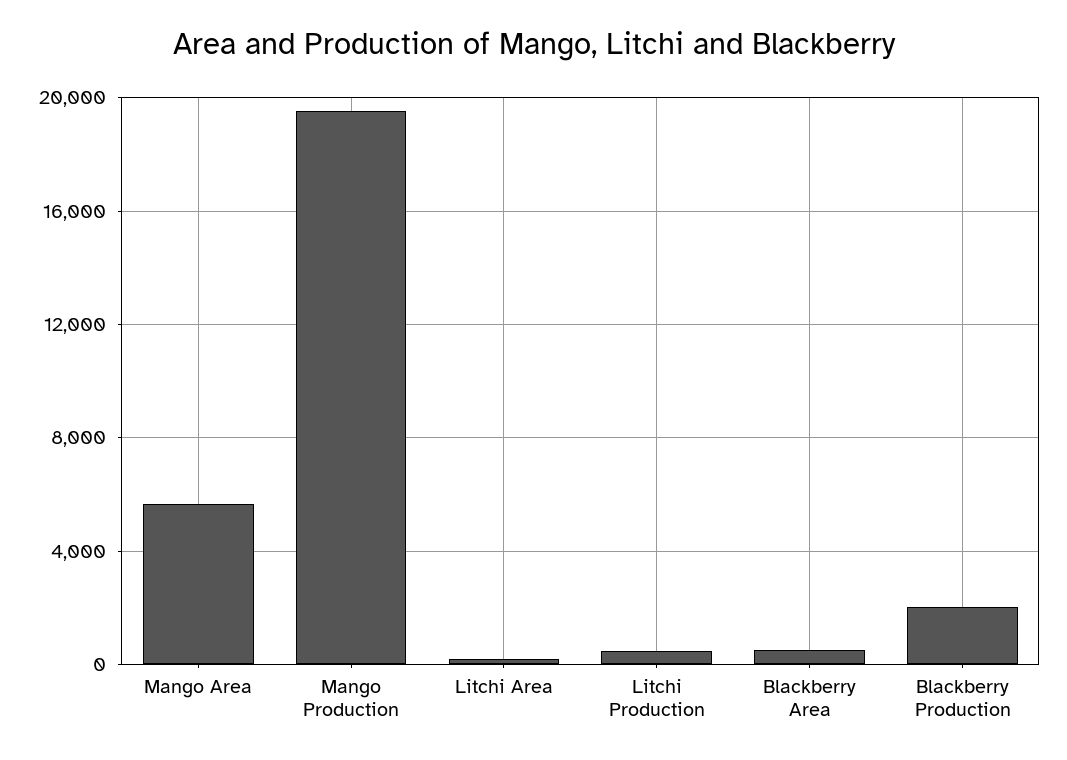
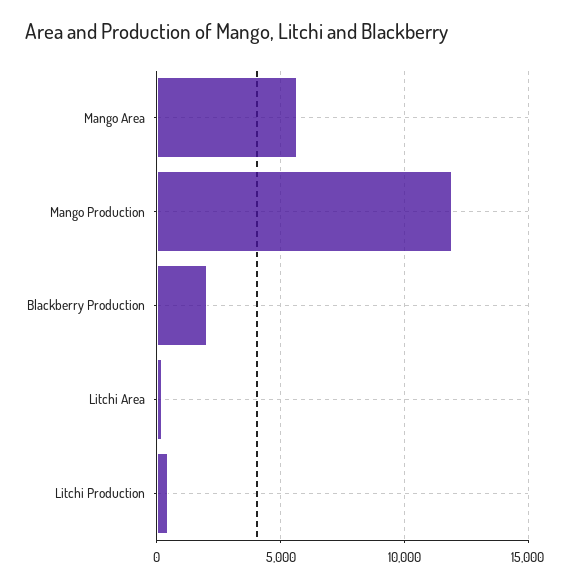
  {
    "Mango Area": 5500,
-   "Mango Production": 19500,
+   "Mango Production": 12000,
    "Litchi Area": 0,
    "Litchi Production": 500,
-   "Blackberry Area": 500,
    "Blackberry Production": 2000
  }

